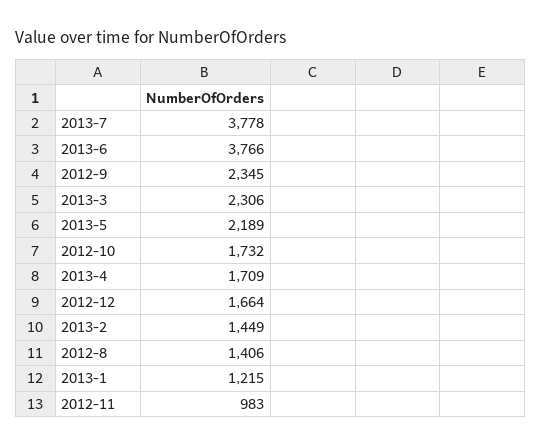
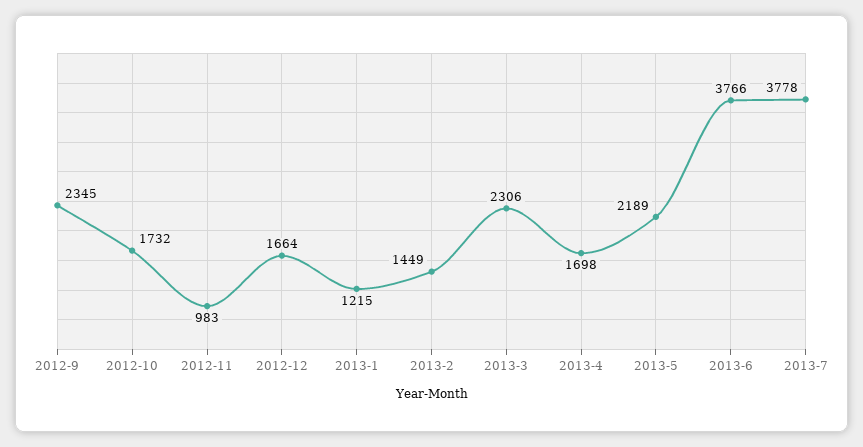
  {
    "2013-7": 3778,
    "2013-6": 3766,
    "2012-9": 2345,
    "2013-3": 2306,
    "2013-5": 2189,
    "2012-10": 1732,
-   "2013-4": 1709,
+   "2013-4": 1698,
    "2012-12": 1664,
    "2013-2": 1449,
-   "2012-8": 1406,
    "2013-1": 1215,
    "2012-11": 983
  }

